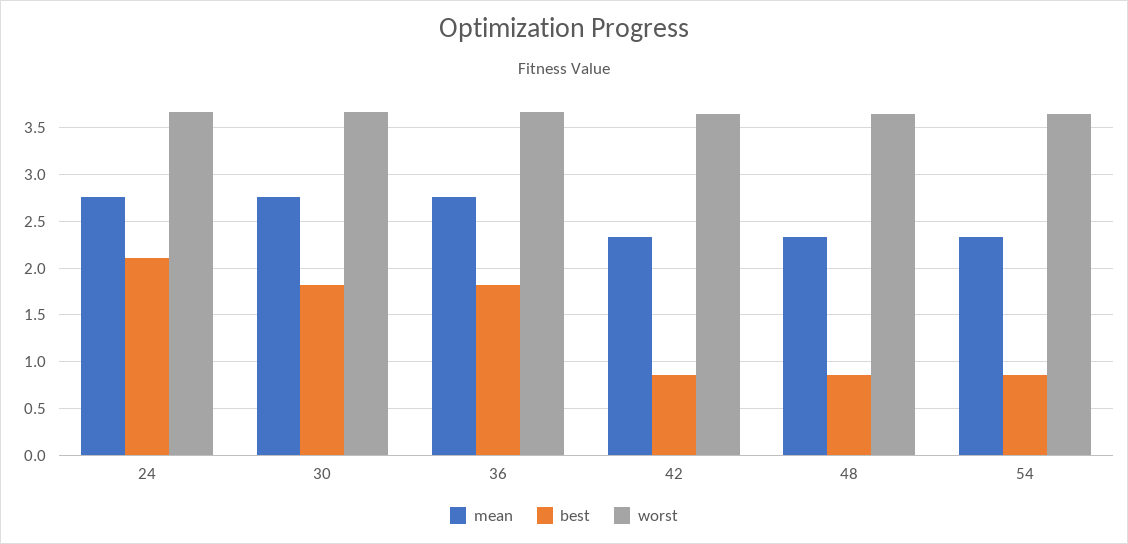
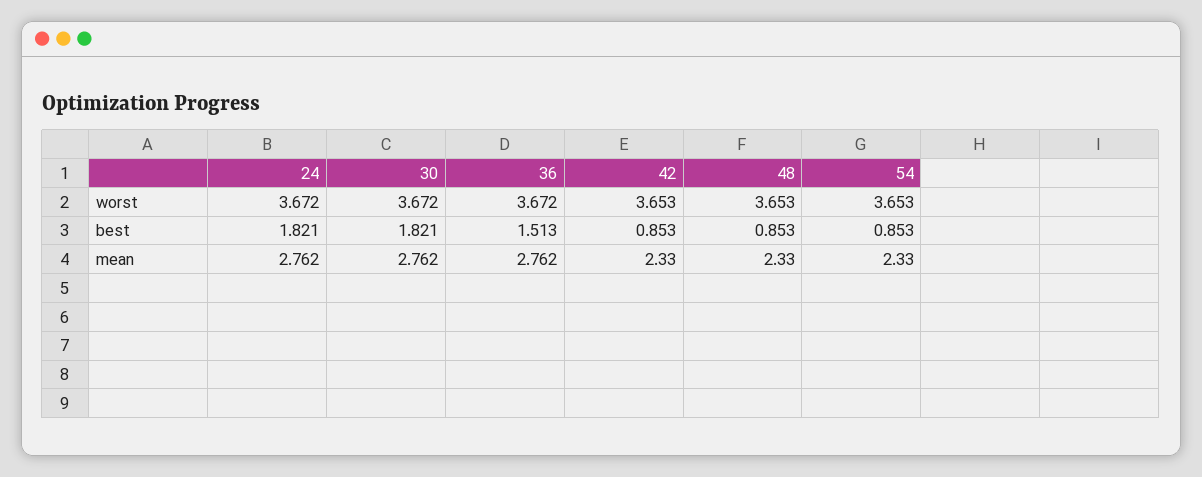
  {
    "mean": {
      "24": 2.762,
      "30": 2.762,
      "36": 2.762,
      "42": 2.33,
      "48": 2.33,
      "54": 2.33
    },
    "best": {
-     "24": 2.1,
+     "24": 1.821,
      "30": 1.821,
-     "36": 1.8,
+     "36": 1.513,
      "42": 0.853,
      "48": 0.853,
      "54": 0.853
    },
    "worst": {
      "24": 3.672,
      "30": 3.672,
      "36": 3.672,
      "42": 3.653,
      "48": 3.653,
      "54": 3.653
    }
  }

